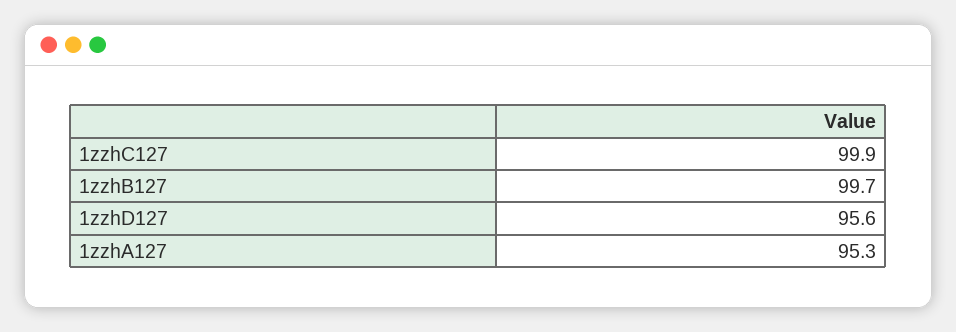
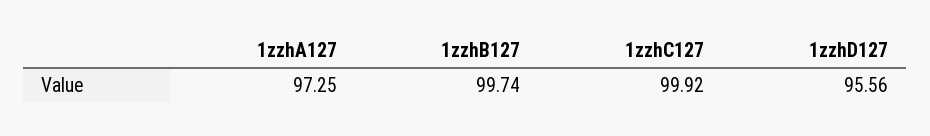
  {
    "1zzhC127": 99.92,
    "1zzhB127": 99.74,
    "1zzhD127": 95.56,
-   "1zzhA127": 95.3
+   "1zzhA127": 97.25
  }

